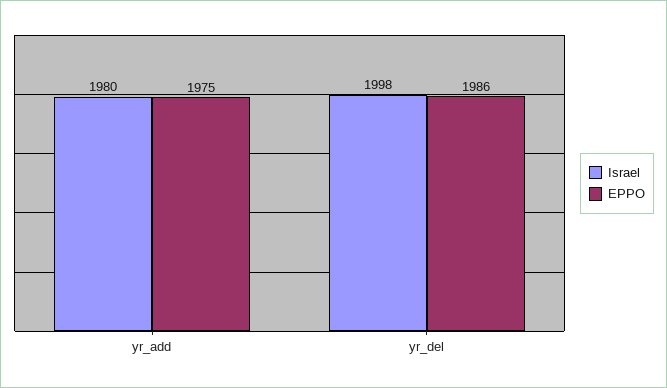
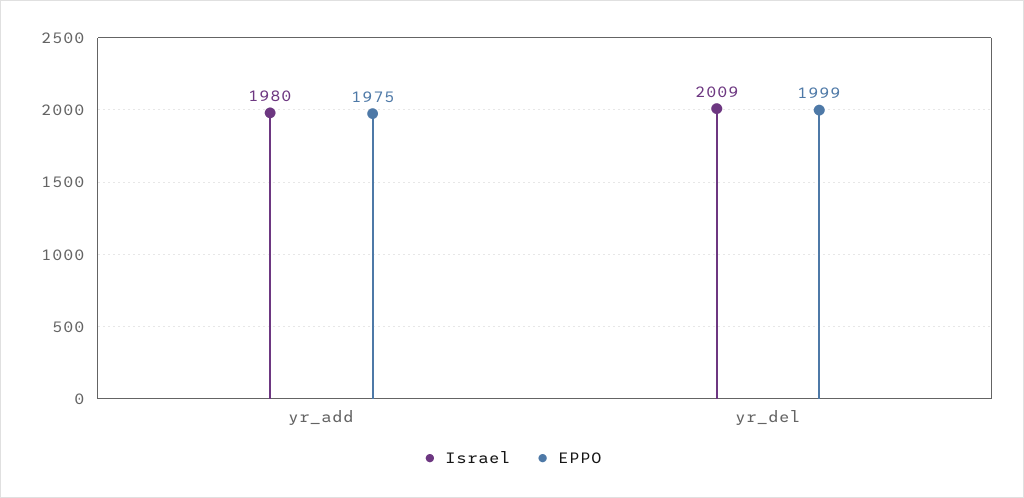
  {
    "Israel": {
      "yr_add": 1980,
-     "yr_del": 1998
+     "yr_del": 2009
    },
    "EPPO": {
      "yr_add": 1975,
-     "yr_del": 1986
+     "yr_del": 1999
    }
  }

